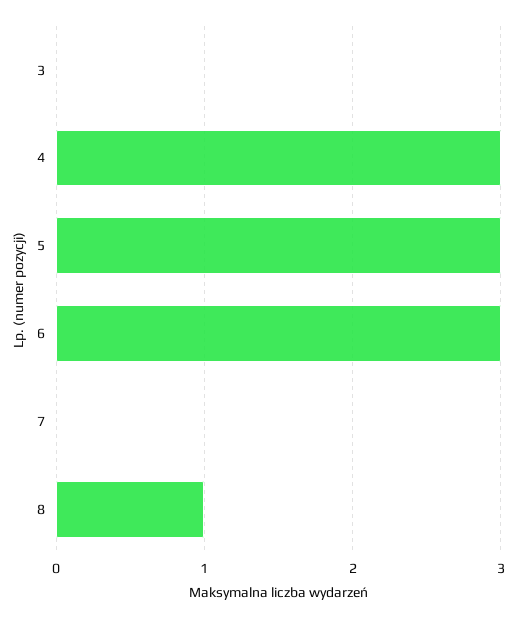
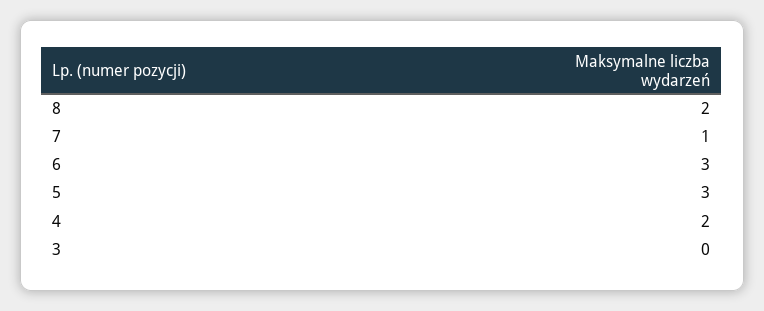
  {
    "3": 0,
-   "4": 3,
+   "4": 2,
    "5": 3,
    "6": 3,
-   "7": 0,
+   "7": 1,
-   "8": 1
+   "8": 2
  }

